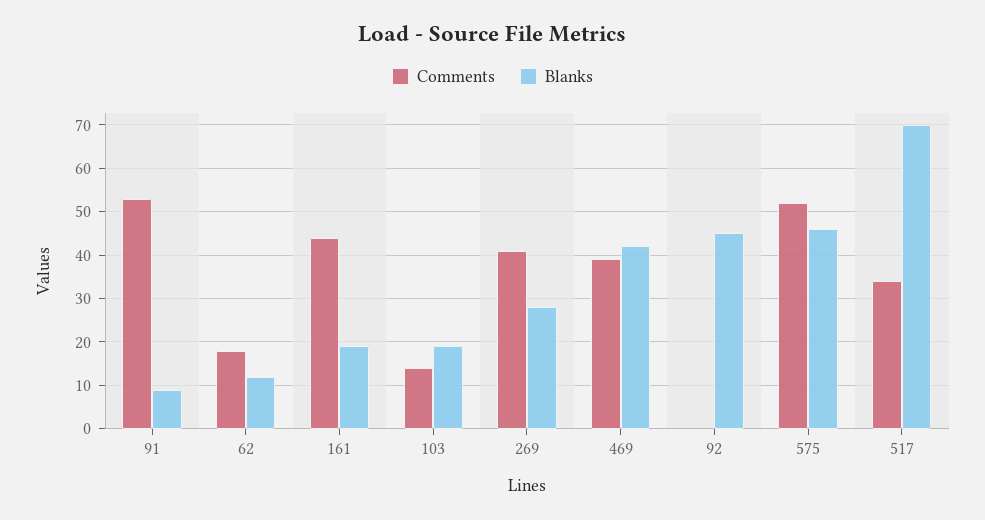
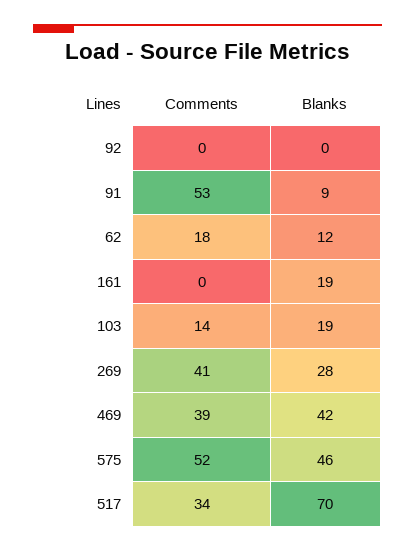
  {
    "Comments": {
      "91": 53,
      "62": 18,
-     "161": 45,
+     "161": 0,
      "103": 14,
      "269": 41,
      "469": 39,
      "92": 0,
      "575": 52,
      "517": 34
    },
    "Blanks": {
      "91": 9,
      "62": 12,
      "161": 19,
      "103": 19,
      "269": 28,
      "469": 42,
-     "92": 45,
+     "92": 0,
      "575": 46,
      "517": 70
    }
  }

